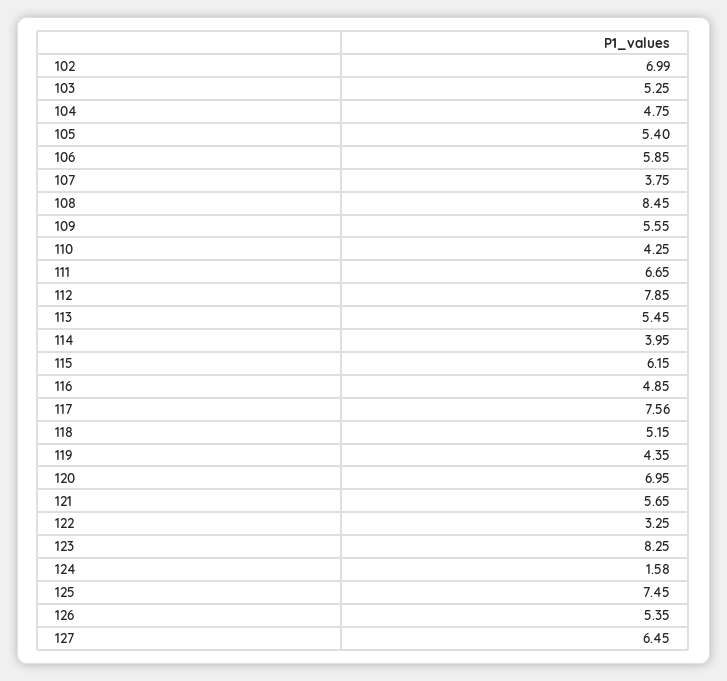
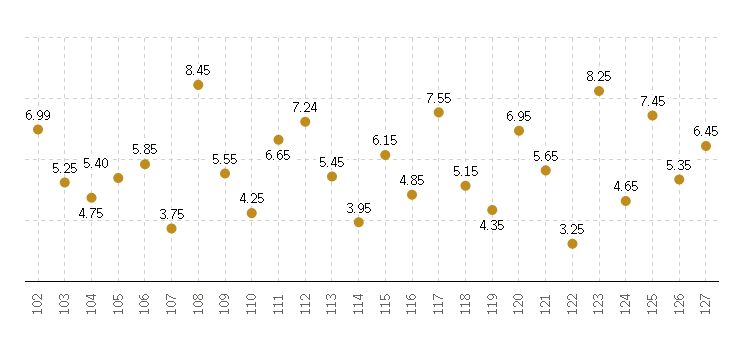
  {
    "102": 6.99,
    "103": 5.25,
    "104": 4.75,
    "105": 5.4,
    "106": 5.85,
    "107": 3.75,
    "108": 8.45,
    "109": 5.55,
    "110": 4.25,
    "111": 6.65,
-   "112": 7.85,
+   "112": 7.24,
    "113": 5.45,
    "114": 3.95,
    "115": 6.15,
    "116": 4.85,
-   "117": 7.56,
+   "117": 7.55,
    "118": 5.15,
    "119": 4.35,
    "120": 6.95,
    "121": 5.65,
    "122": 3.25,
    "123": 8.25,
-   "124": 1.58,
+   "124": 4.65,
    "125": 7.45,
    "126": 5.35,
    "127": 6.45
  }

